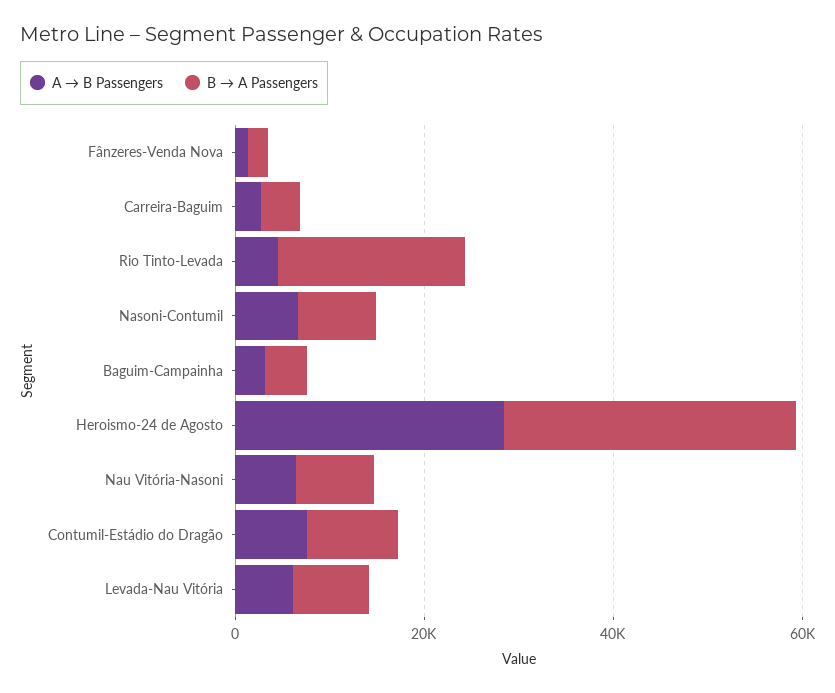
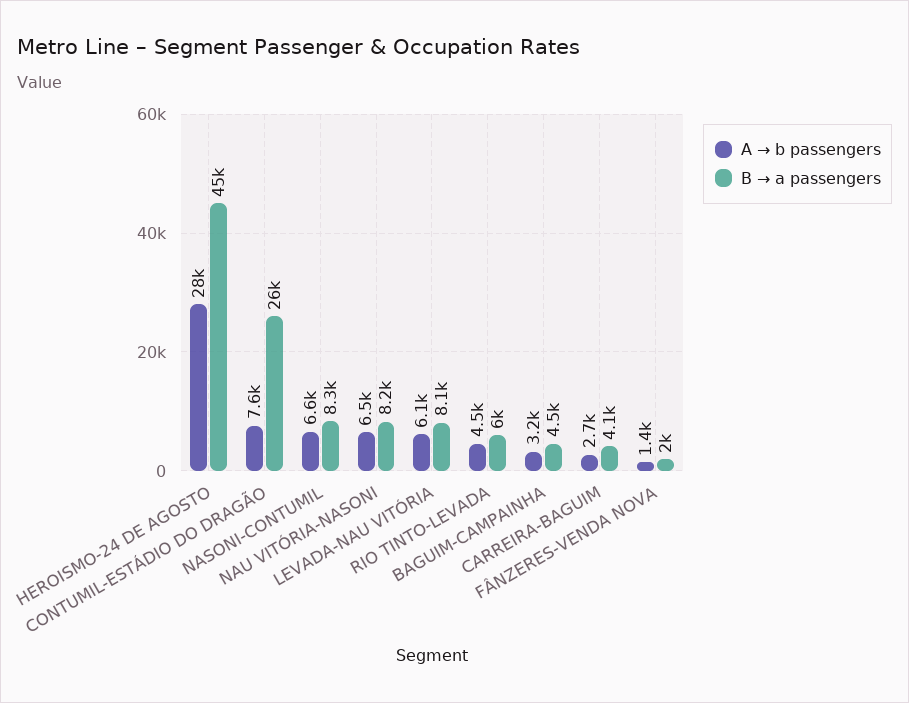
  {
    "A → B Passengers": {
      "Fânzeres-Venda Nova": 1400,
      "Carreira-Baguim": 2700,
      "Rio Tinto-Levada": 4500,
      "Nasoni-Contumil": 6600,
      "Baguim-Campainha": 3200,
      "Heroismo-24 de Agosto": 28000,
      "Nau Vitória-Nasoni": 6500,
      "Contumil-Estádio do Dragão": 7600,
      "Levada-Nau Vitória": 6100
    },
    "B → A Passengers": {
      "Fânzeres-Venda Nova": 2000,
      "Carreira-Baguim": 4100,
-     "Rio Tinto-Levada": 20000,
+     "Rio Tinto-Levada": 6000,
      "Nasoni-Contumil": 8300,
      "Baguim-Campainha": 4500,
-     "Heroismo-24 de Agosto": 30000,
+     "Heroismo-24 de Agosto": 45000,
      "Nau Vitória-Nasoni": 8200,
-     "Contumil-Estádio do Dragão": 10000,
+     "Contumil-Estádio do Dragão": 26000,
      "Levada-Nau Vitória": 8100
    }
  }

